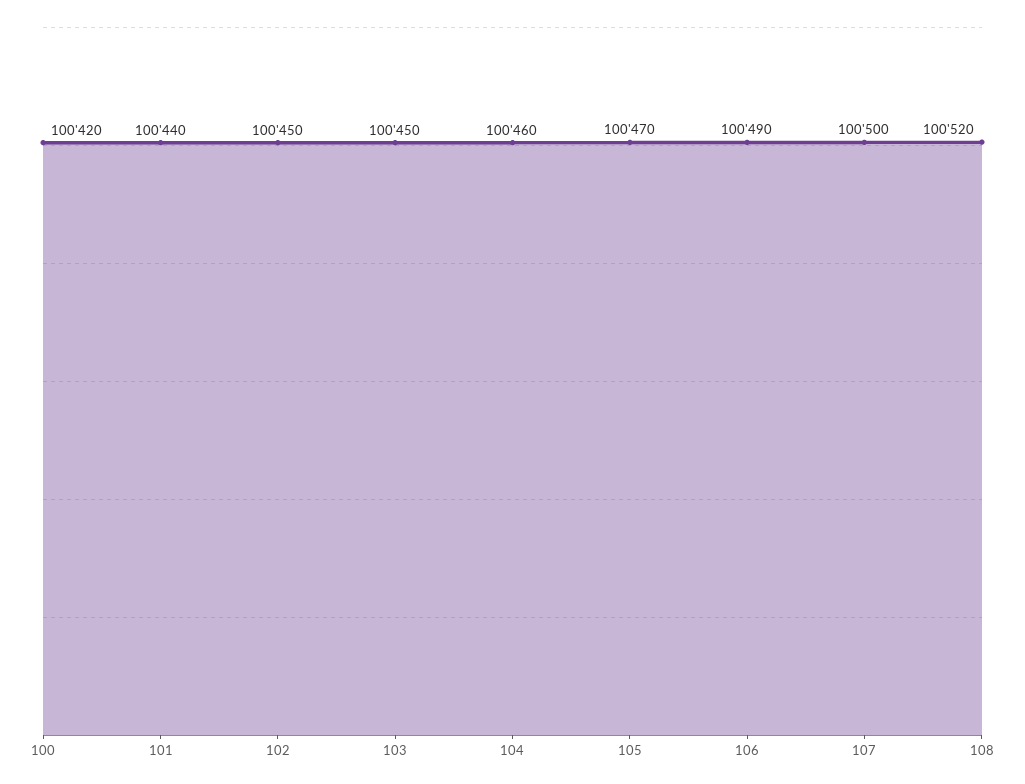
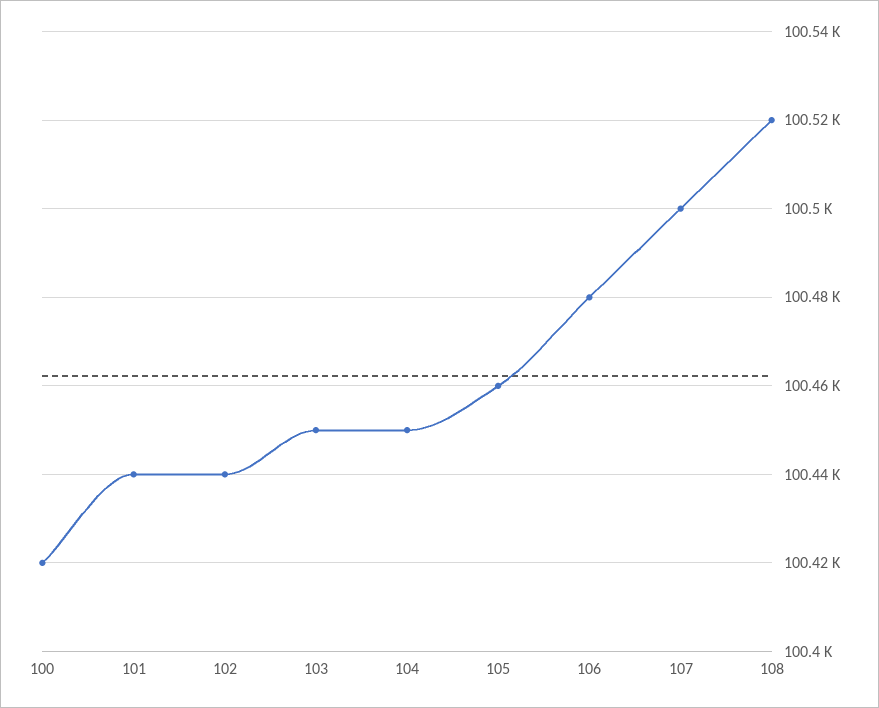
  {
    "100": 100420,
    "101": 100440,
-   "102": 100450,
+   "102": 100440,
    "103": 100450,
-   "104": 100460,
+   "104": 100450,
-   "105": 100470,
+   "105": 100460,
-   "106": 100490,
+   "106": 100480,
    "107": 100500,
    "108": 100520
  }

